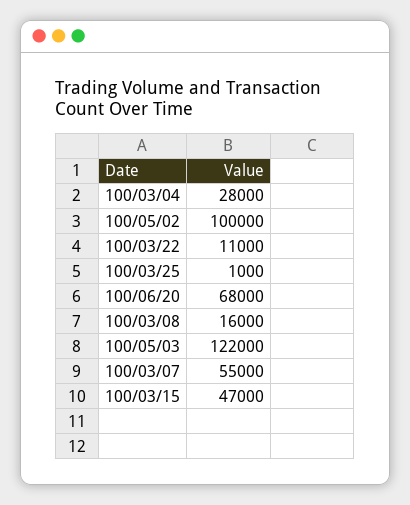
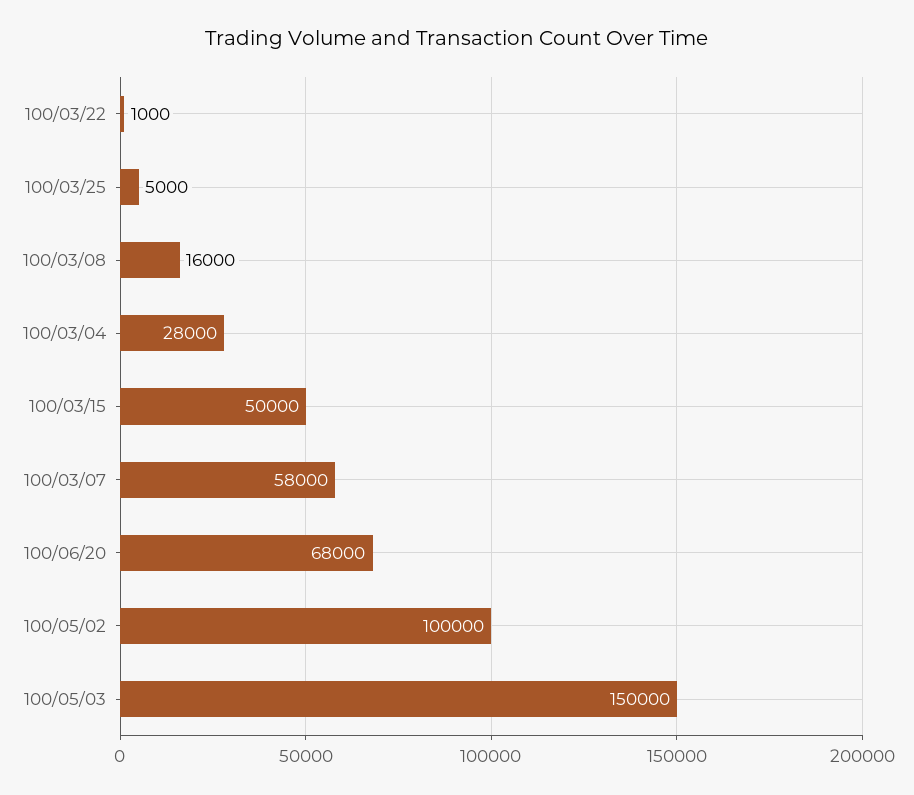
  {
    "100/03/04": 28000,
    "100/05/02": 100000,
-   "100/03/22": 11000,
+   "100/03/22": 1000,
-   "100/03/25": 1000,
+   "100/03/25": 5000,
    "100/06/20": 68000,
    "100/03/08": 16000,
-   "100/05/03": 122000,
+   "100/05/03": 150000,
-   "100/03/07": 55000,
+   "100/03/07": 58000,
-   "100/03/15": 47000
+   "100/03/15": 50000
  }

